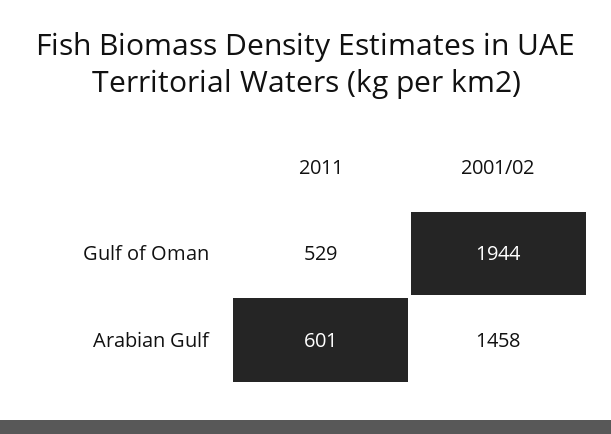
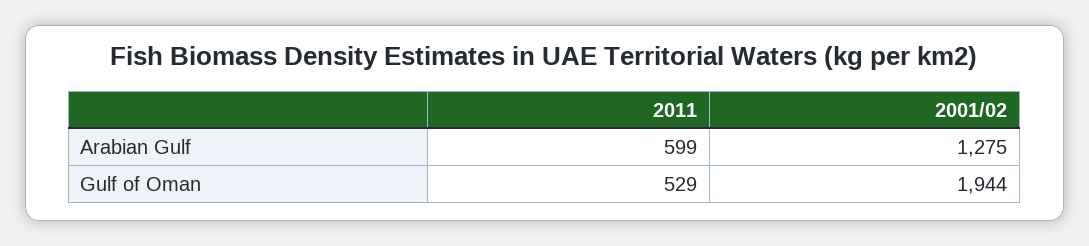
  {
    "2011": {
      "Gulf of Oman": 529,
-     "Arabian Gulf": 601
+     "Arabian Gulf": 599
    },
    "2001/02": {
      "Gulf of Oman": 1944,
-     "Arabian Gulf": 1458
+     "Arabian Gulf": 1275
    }
  }

